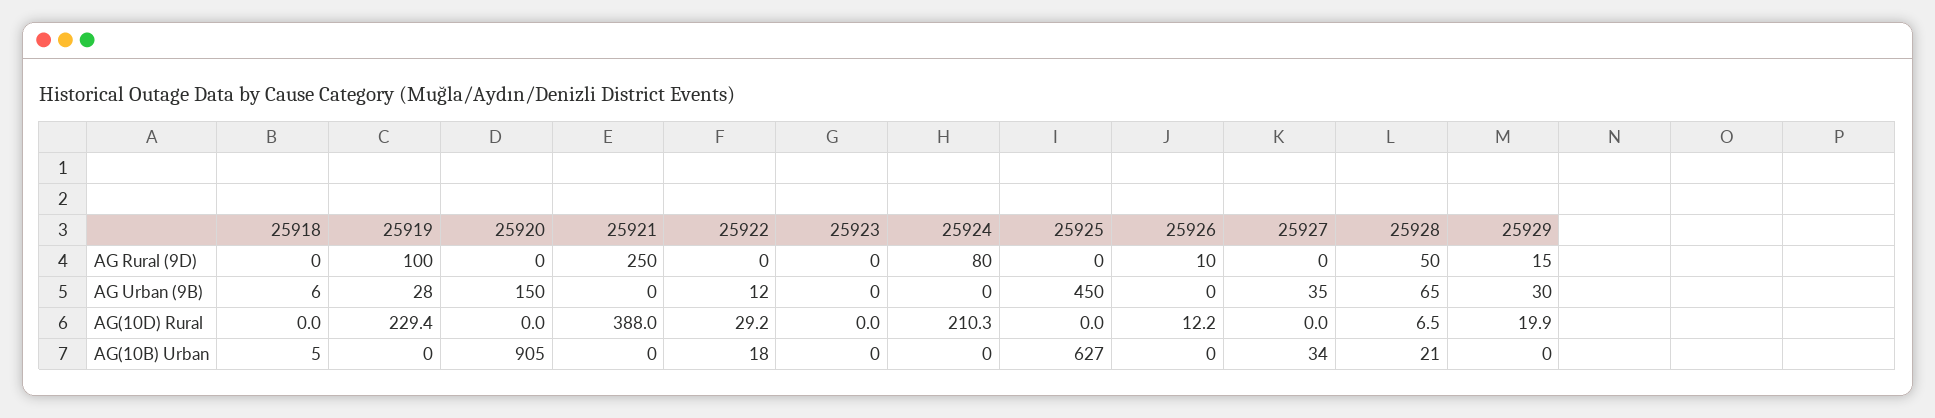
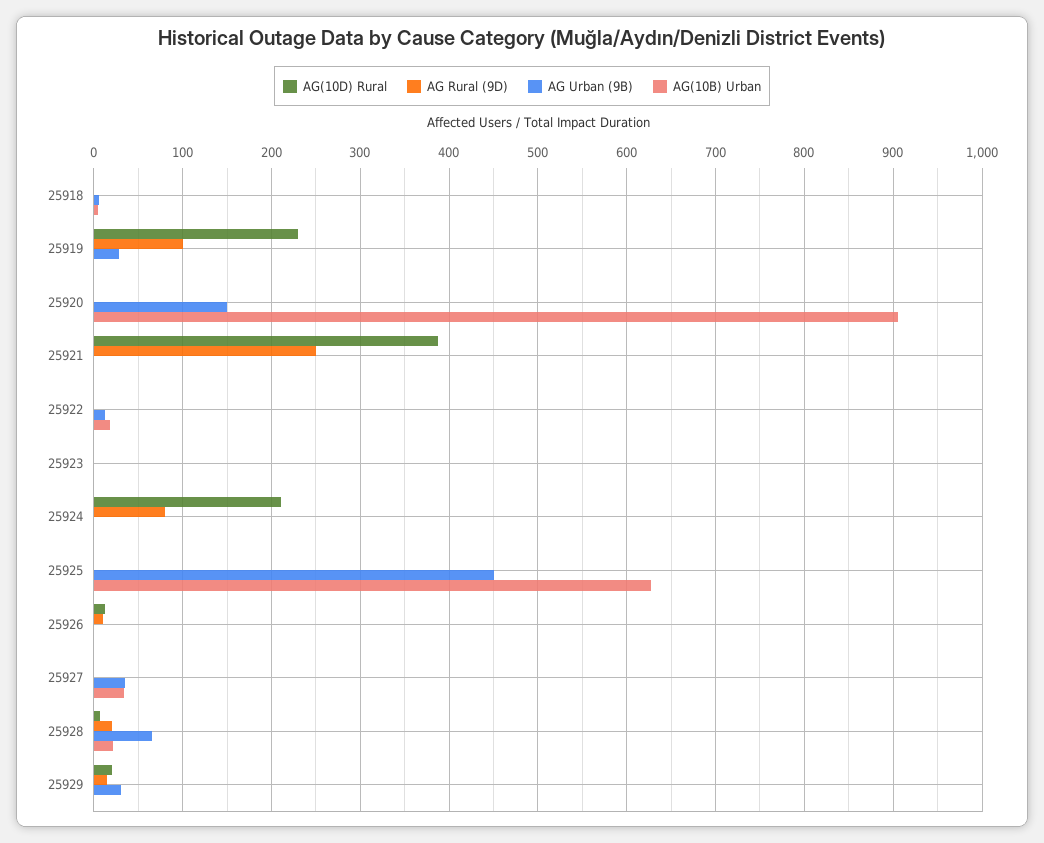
  {
    "AG Rural (9D)": {
      "25918": 0,
      "25919": 100,
      "25920": 0,
      "25921": 250,
      "25922": 0,
      "25923": 0,
      "25924": 80,
      "25925": 0,
      "25926": 10,
      "25927": 0,
-     "25928": 50,
+     "25928": 20,
      "25929": 15
    },
    "AG Urban (9B)": {
      "25918": 6,
      "25919": 28,
      "25920": 150,
      "25921": 0,
      "25922": 12,
      "25923": 0,
      "25924": 0,
      "25925": 450,
      "25926": 0,
      "25927": 35,
      "25928": 65,
      "25929": 30
    },
    "AG(10D) Rural": {
      "25918": 0,
      "25919": 229.4,
      "25920": 0,
      "25921": 388,
-     "25922": 29.2,
+     "25922": 0,
      "25923": 0,
      "25924": 210.3,
      "25925": 0,
      "25926": 12.2,
      "25927": 0,
      "25928": 6.5,
      "25929": 19.9
    },
    "AG(10B) Urban": {
      "25918": 5,
      "25919": 0,
      "25920": 905,
      "25921": 0,
      "25922": 18,
      "25923": 0,
      "25924": 0,
      "25925": 627,
      "25926": 0,
      "25927": 34,
      "25928": 21,
      "25929": 0
    }
  }

